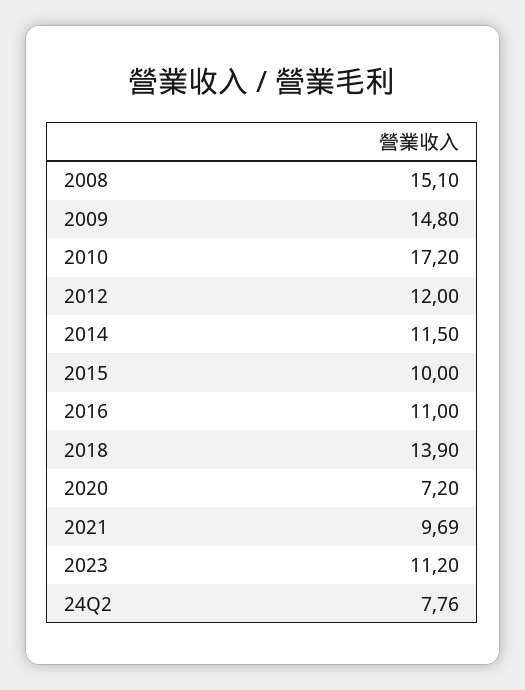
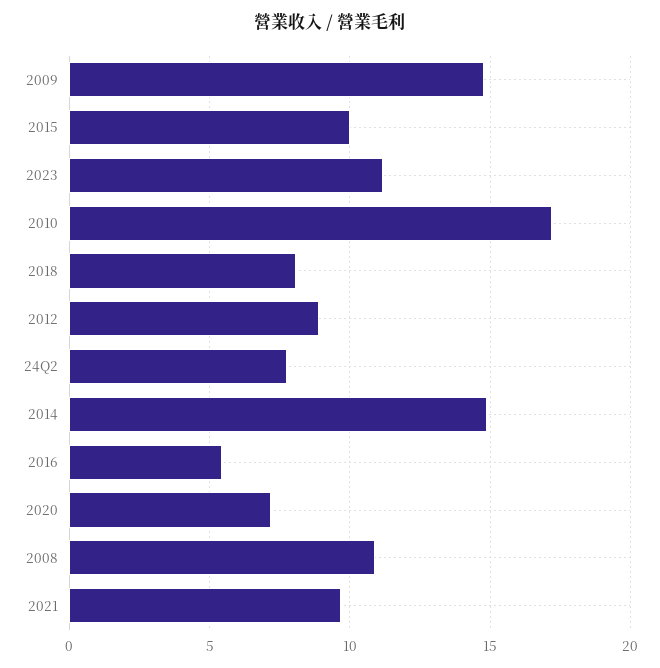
  {
-   "2008": 15.1,
+   "2008": 11,
    "2009": 14.8,
    "2010": 17.2,
-   "2012": 12,
+   "2012": 9,
-   "2014": 11.5,
+   "2014": 15,
    "2015": 10,
-   "2016": 11,
+   "2016": 5.5,
-   "2018": 13.9,
+   "2018": 8,
    "2020": 7.2,
    "2021": 9.69,
    "2023": 11.2,
    "24Q2": 7.76
  }

